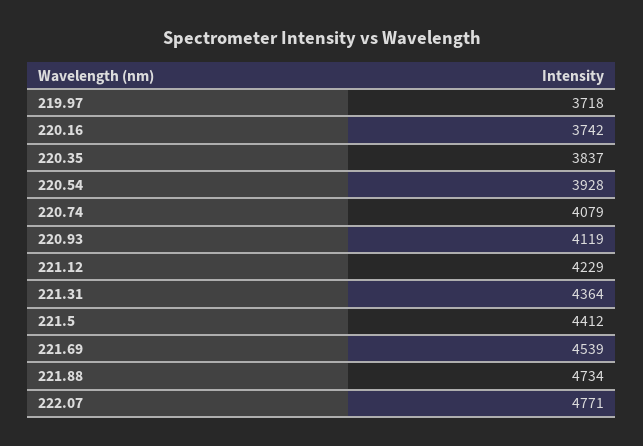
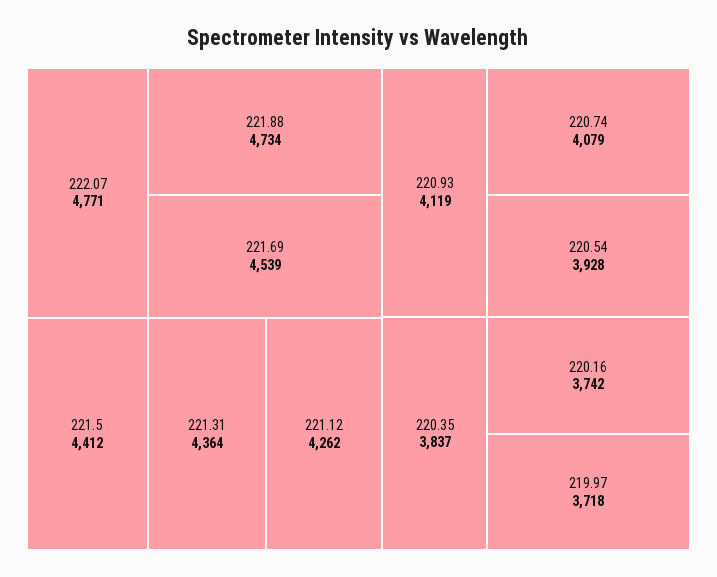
  {
    "219.97": 3718,
    "220.16": 3742,
    "220.35": 3837,
    "220.54": 3928,
    "220.74": 4079,
    "220.93": 4119,
-   "221.12": 4229,
+   "221.12": 4262,
    "221.31": 4364,
    "221.5": 4412,
    "221.69": 4539,
    "221.88": 4734,
    "222.07": 4771
  }

